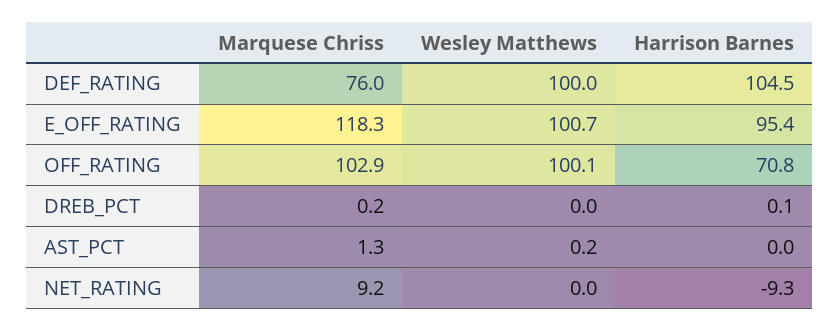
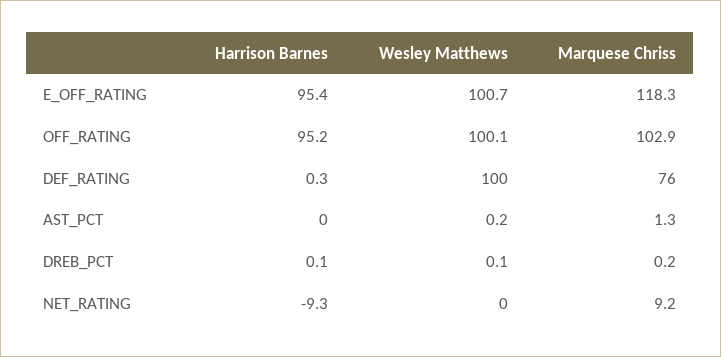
  {
    "Marquese Chriss": {
      "DEF_RATING": 76,
      "E_OFF_RATING": 118.3,
      "OFF_RATING": 102.9,
      "DREB_PCT": 0.2,
      "AST_PCT": 1.3,
      "NET_RATING": 9.2
    },
    "Wesley Matthews": {
      "DEF_RATING": 100,
      "E_OFF_RATING": 100.7,
      "OFF_RATING": 100.1,
-     "DREB_PCT": 0,
+     "DREB_PCT": 0.1,
      "AST_PCT": 0.2,
      "NET_RATING": 0
    },
    "Harrison Barnes": {
-     "DEF_RATING": 104.5,
+     "DEF_RATING": 0.3,
      "E_OFF_RATING": 95.4,
-     "OFF_RATING": 70.8,
+     "OFF_RATING": 95.2,
      "DREB_PCT": 0.1,
      "AST_PCT": 0,
      "NET_RATING": -9.3
    }
  }

